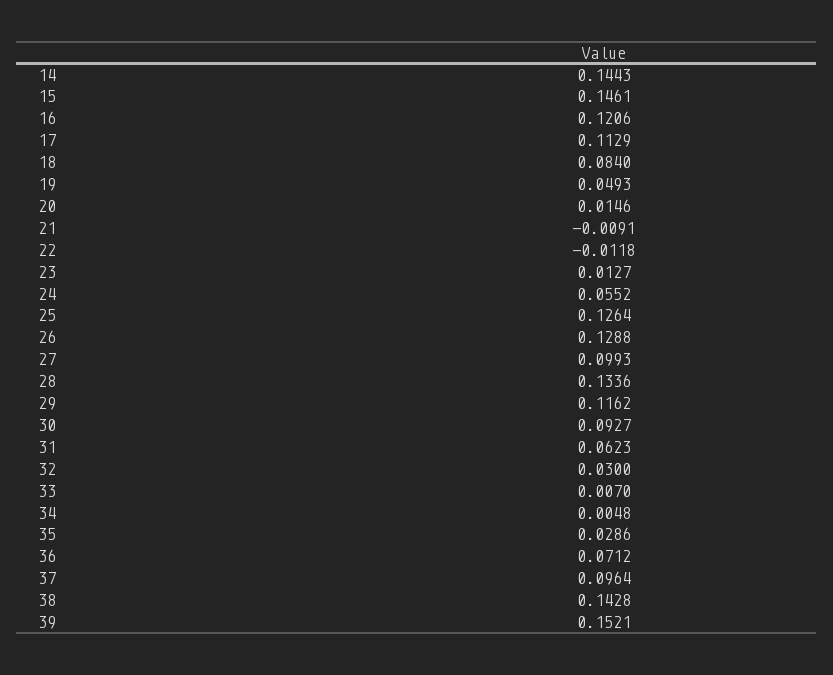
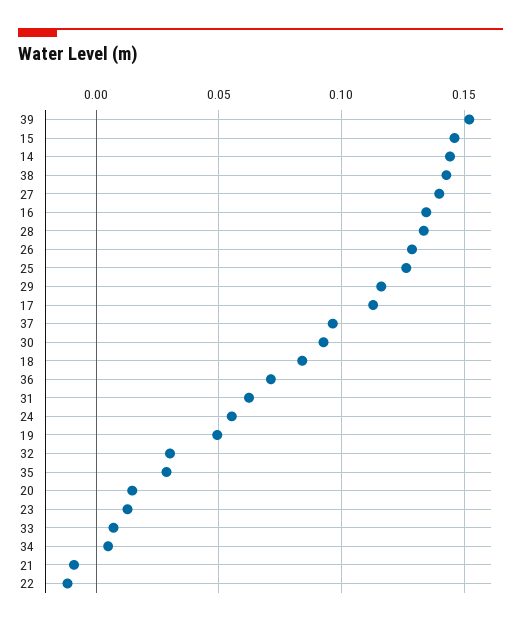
  {
    "14": 0.1443,
    "15": 0.1461,
-   "16": 0.1206,
+   "16": 0.135,
    "17": 0.1129,
    "18": 0.084,
    "19": 0.0493,
    "20": 0.0146,
    "21": -0.0091,
    "22": -0.0118,
    "23": 0.0127,
    "24": 0.0552,
    "25": 0.1264,
    "26": 0.1288,
-   "27": 0.0993,
+   "27": 0.14,
    "28": 0.1336,
    "29": 0.1162,
    "30": 0.0927,
    "31": 0.0623,
    "32": 0.03,
    "33": 0.007,
    "34": 0.0048,
    "35": 0.0286,
    "36": 0.0712,
    "37": 0.0964,
    "38": 0.1428,
    "39": 0.1521
  }

